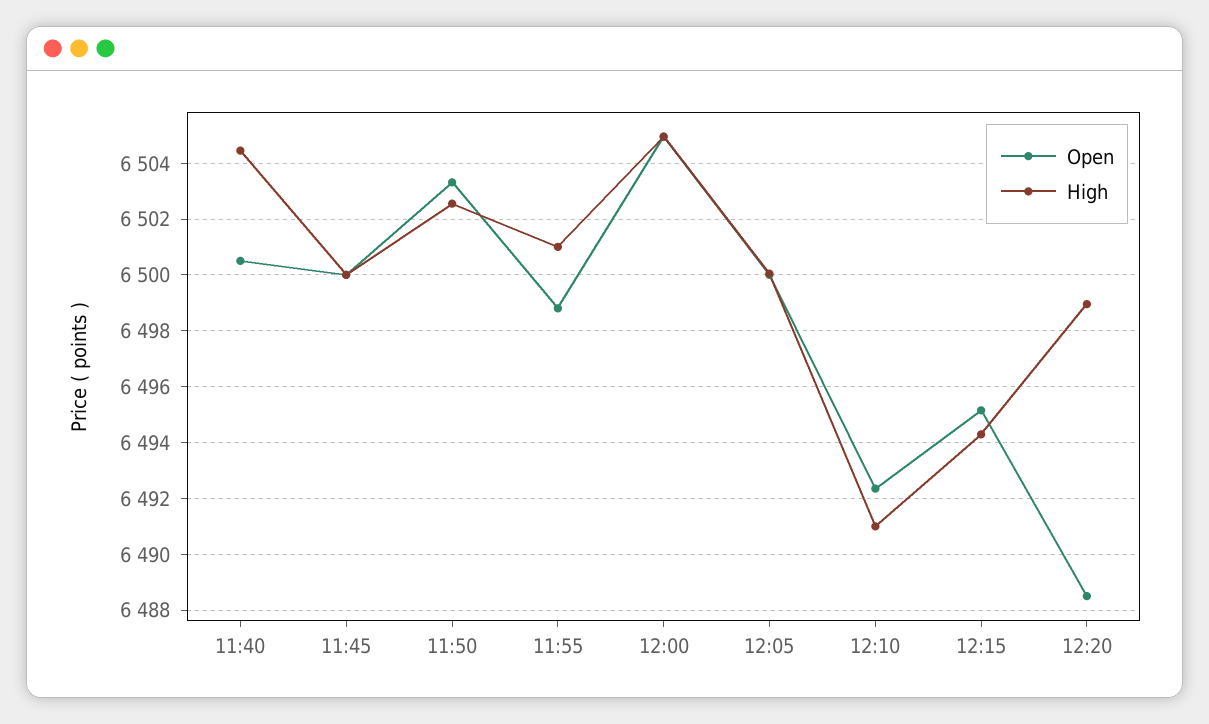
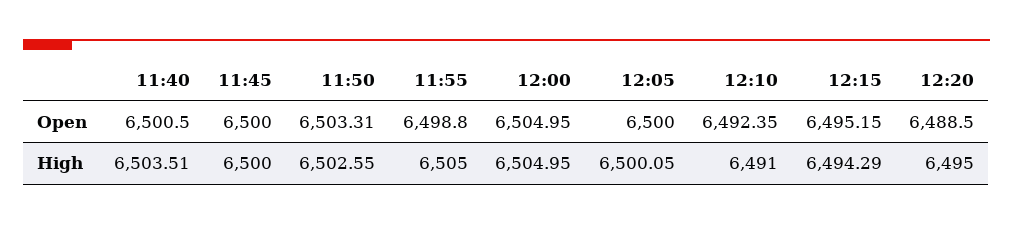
  {
    "Open": {
      "11:40": 6500.5,
      "11:45": 6500,
      "11:50": 6503.31,
      "11:55": 6498.8,
      "12:00": 6504.95,
      "12:05": 6500,
      "12:10": 6492.35,
      "12:15": 6495.15,
      "12:20": 6488.5
    },
    "High": {
-     "11:40": 6504.5,
+     "11:40": 6503.51,
      "11:45": 6500,
      "11:50": 6502.55,
-     "11:55": 6501,
+     "11:55": 6505,
      "12:00": 6504.95,
      "12:05": 6500.05,
      "12:10": 6491,
      "12:15": 6494.29,
-     "12:20": 6499
+     "12:20": 6495
    }
  }

